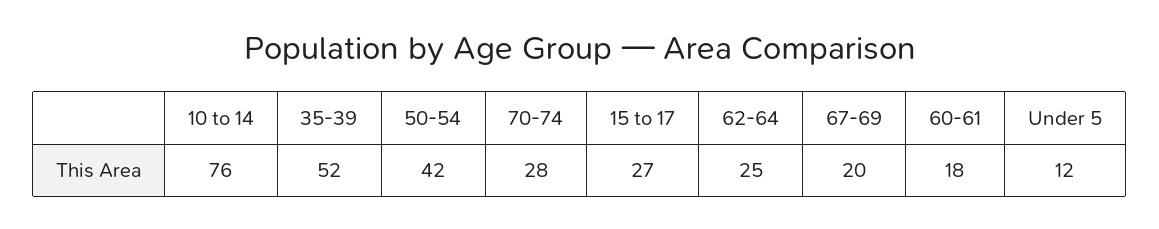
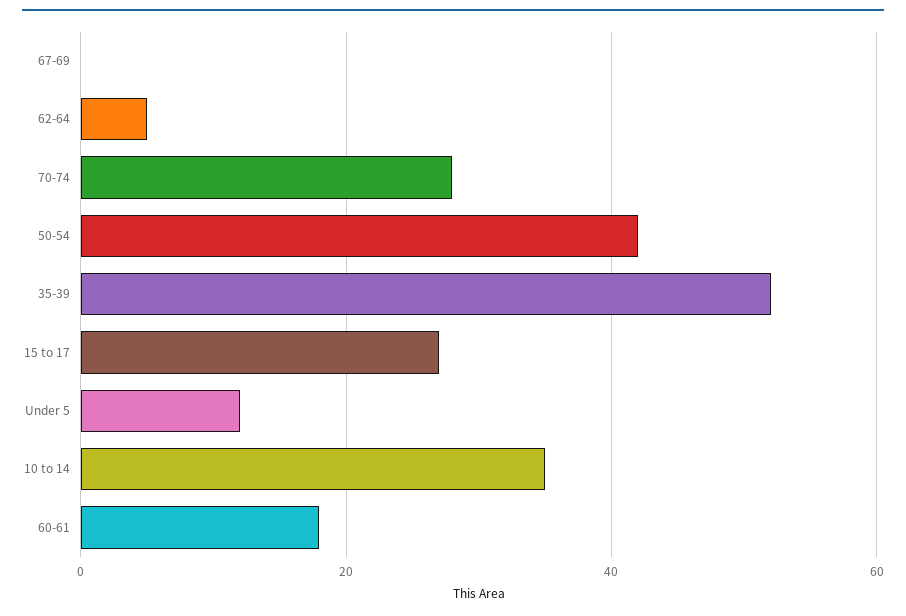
  {
-   "10 to 14": 76,
+   "10 to 14": 35,
    "35-39": 52,
    "50-54": 42,
    "70-74": 28,
    "15 to 17": 27,
-   "62-64": 25,
+   "62-64": 5,
-   "67-69": 20,
+   "67-69": 0,
    "60-61": 18,
    "Under 5": 12
  }

